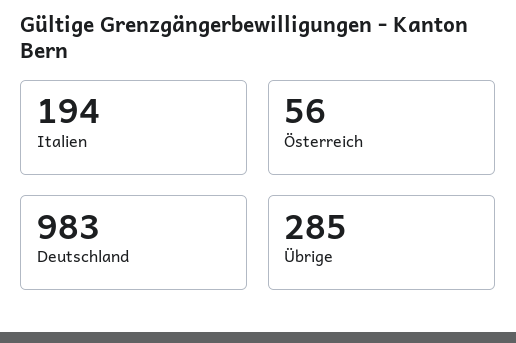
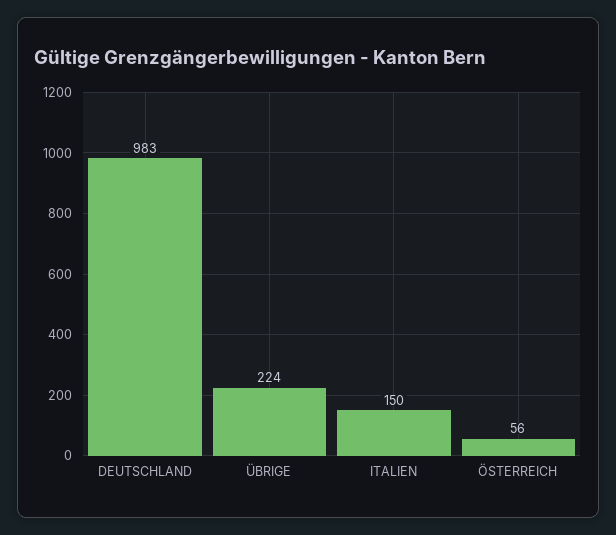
  {
-   "Italien": 194,
+   "Italien": 150,
    "Österreich": 56,
    "Deutschland": 983,
-   "Übrige": 285
+   "Übrige": 224
  }

